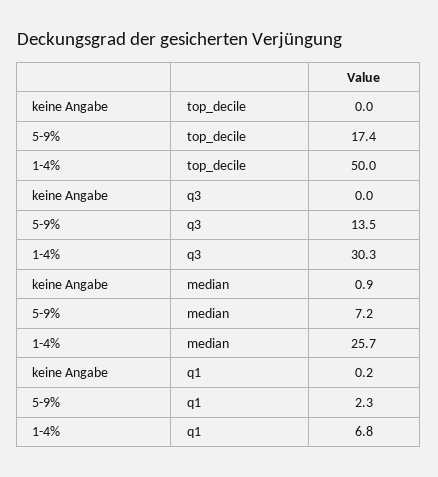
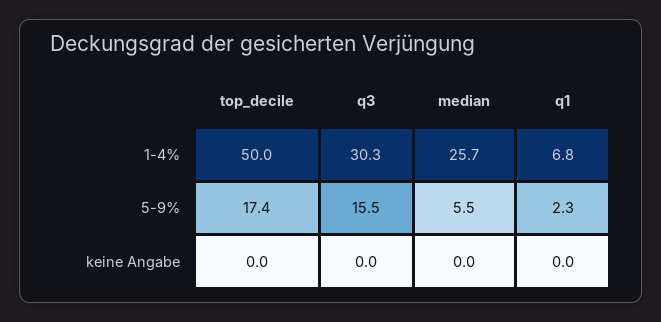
  {
    "keine Angabe": {
      "top_decile": 0,
      "q3": 0,
-     "median": 0.9,
+     "median": 0,
-     "q1": 0.2
+     "q1": 0
    },
    "5-9%": {
      "top_decile": 17.4,
-     "q3": 13.5,
+     "q3": 15.5,
-     "median": 7.2,
+     "median": 5.5,
      "q1": 2.3
    },
    "1-4%": {
      "top_decile": 50,
      "q3": 30.3,
      "median": 25.7,
      "q1": 6.8
    }
  }

